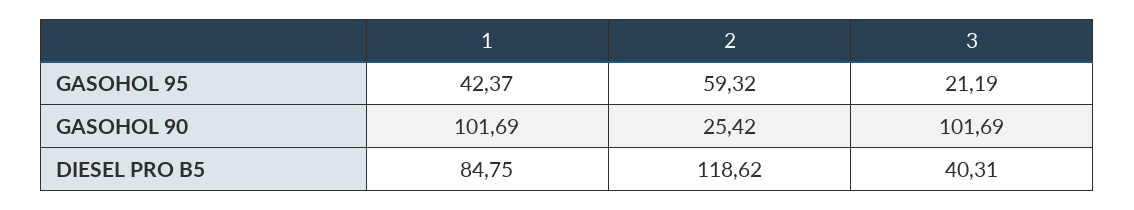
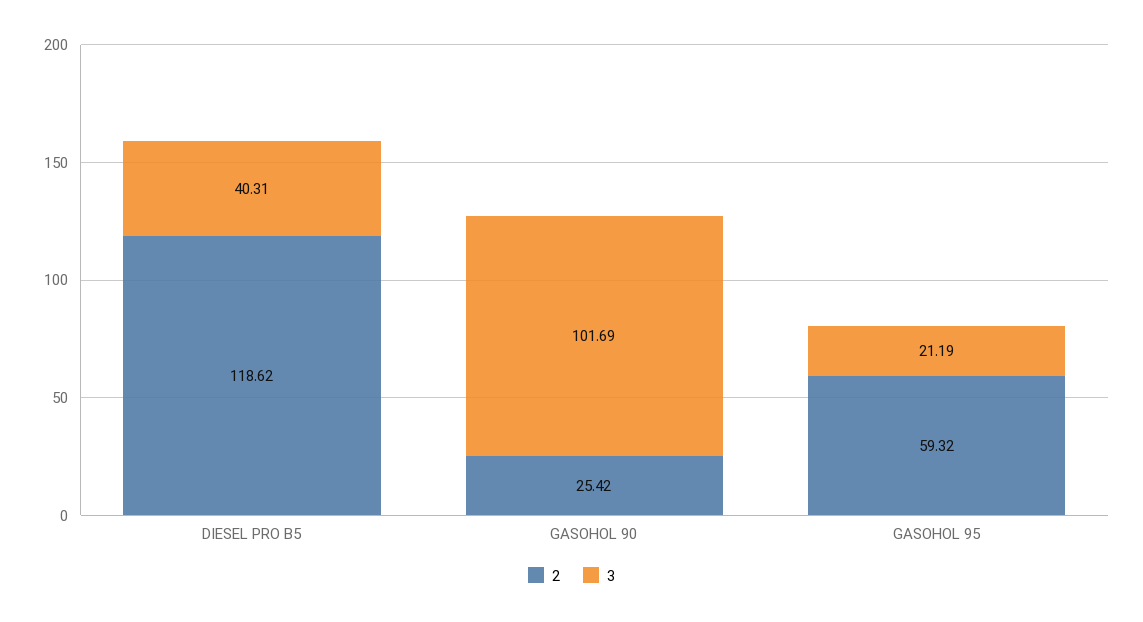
  {
-   "1": {
-     "GASOHOL 95": 42.37,
-     "GASOHOL 90": 101.69,
-     "DIESEL PRO B5": 84.75
-   },
    "2": {
      "GASOHOL 95": 59.32,
      "GASOHOL 90": 25.42,
      "DIESEL PRO B5": 118.62
    },
    "3": {
      "GASOHOL 95": 21.19,
      "GASOHOL 90": 101.69,
      "DIESEL PRO B5": 40.31
    }
  }

